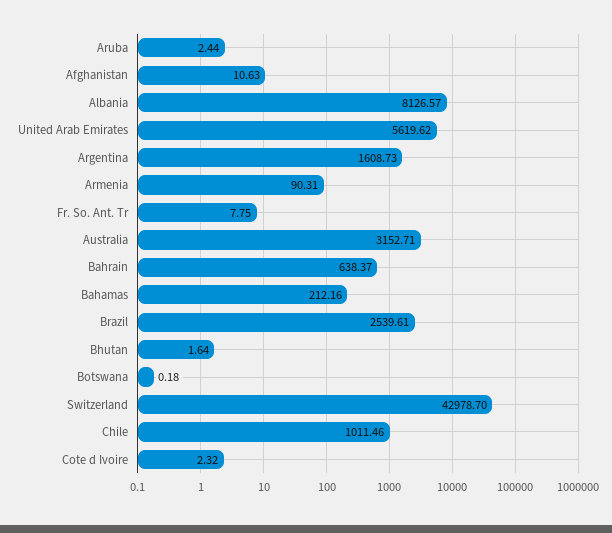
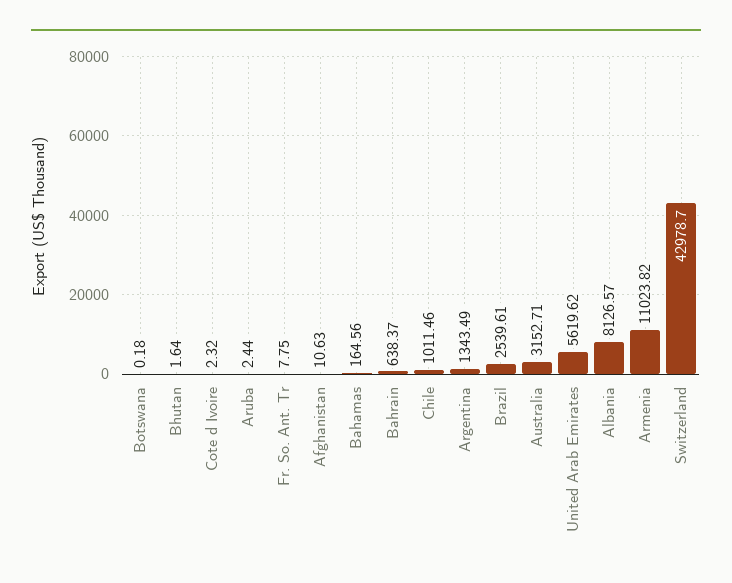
  {
    "Aruba": 2.44,
    "Afghanistan": 10.63,
    "Albania": 8126.57,
    "United Arab Emirates": 5619.62,
-   "Argentina": 1608.73,
+   "Argentina": 1343.49,
-   "Armenia": 90.31,
+   "Armenia": 11023.82,
    "Fr. So. Ant. Tr": 7.75,
    "Australia": 3152.71,
    "Bahrain": 638.37,
-   "Bahamas": 212.16,
+   "Bahamas": 164.56,
    "Brazil": 2539.61,
    "Bhutan": 1.64,
    "Botswana": 0.18,
    "Switzerland": 42978.7,
    "Chile": 1011.46,
    "Cote d Ivoire": 2.32
  }

